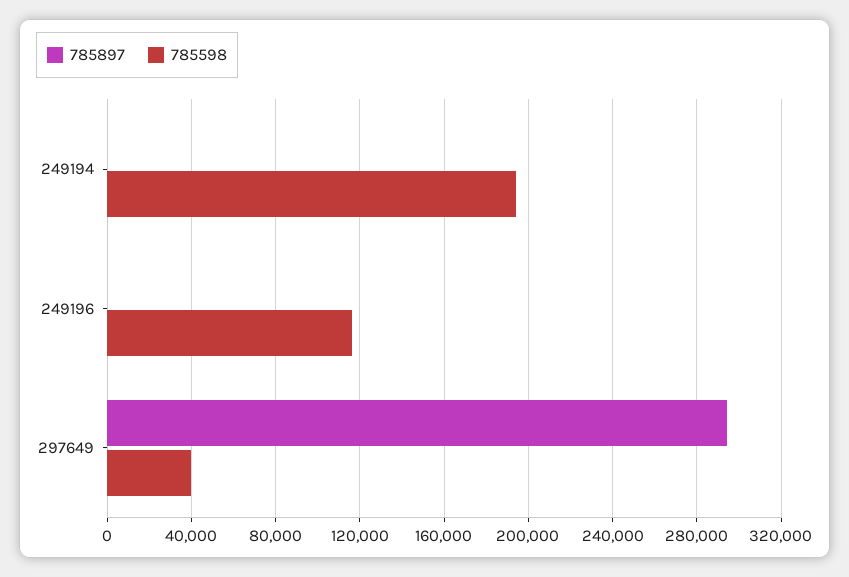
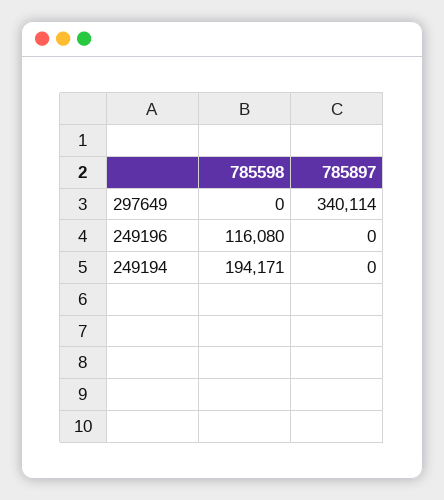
  {
    "785897": {
      "249194": 0,
      "249196": 0,
-     "297649": 295000
+     "297649": 340114
    },
    "785598": {
      "249194": 194171,
      "249196": 116080,
-     "297649": 40000
+     "297649": 0
    }
  }

